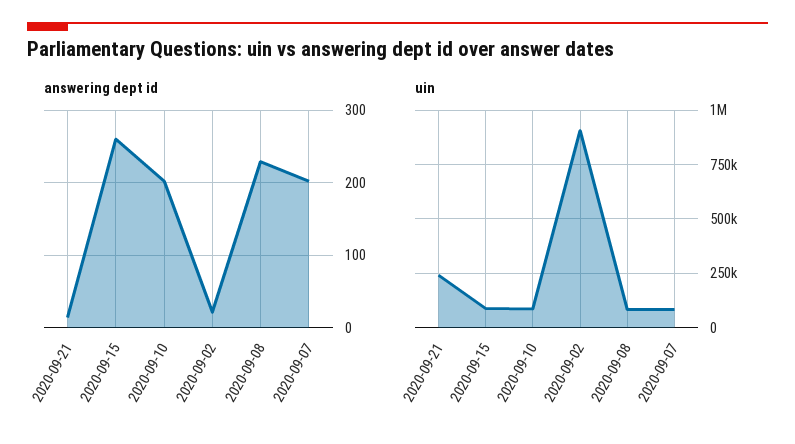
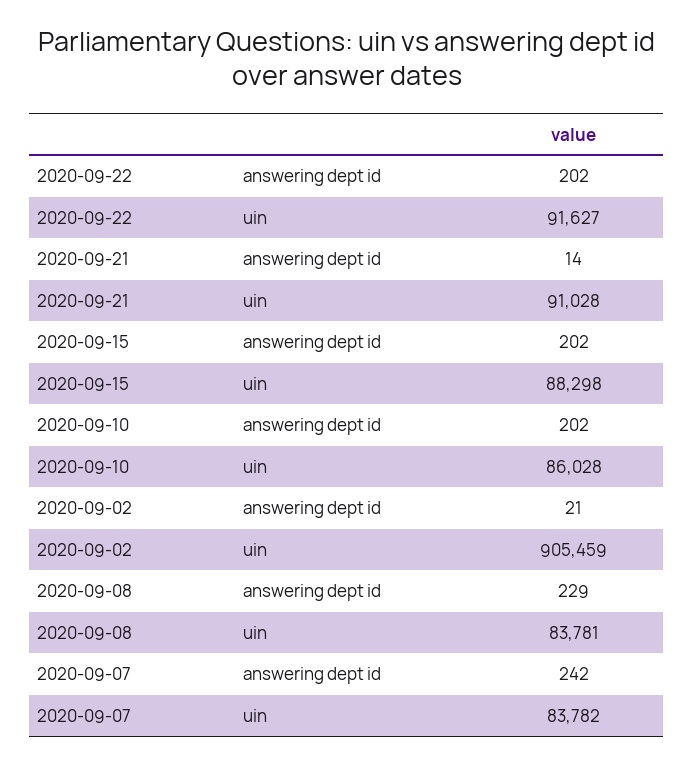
  {
    "answering dept id": {
      "2020-09-21": 14,
-     "2020-09-15": 260,
+     "2020-09-15": 202,
      "2020-09-10": 202,
      "2020-09-02": 21,
      "2020-09-08": 229,
-     "2020-09-07": 200
+     "2020-09-07": 242,
+     "2020-09-22": 202
    },
    "uin": {
-     "2020-09-21": 250000,
+     "2020-09-21": 91028,
      "2020-09-15": 88298,
      "2020-09-10": 86028,
      "2020-09-02": 905459,
      "2020-09-08": 83781,
-     "2020-09-07": 83782
+     "2020-09-07": 83782,
+     "2020-09-22": 91627
    }
  }

